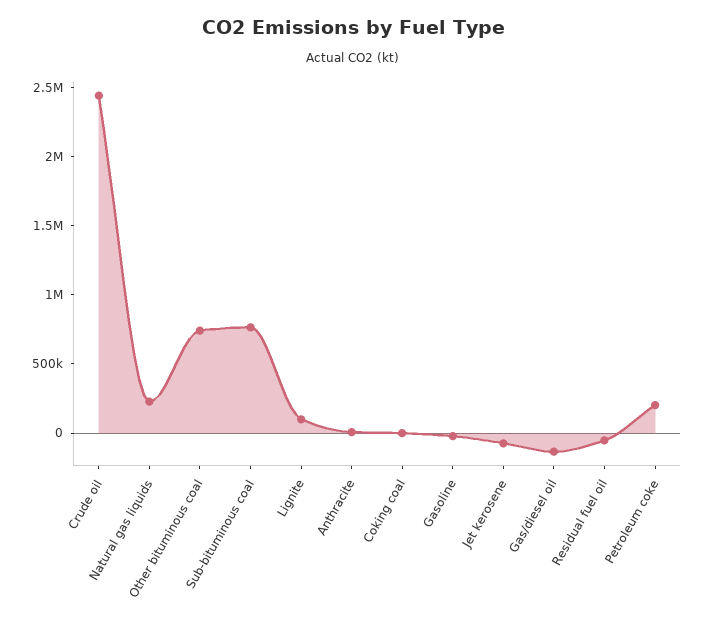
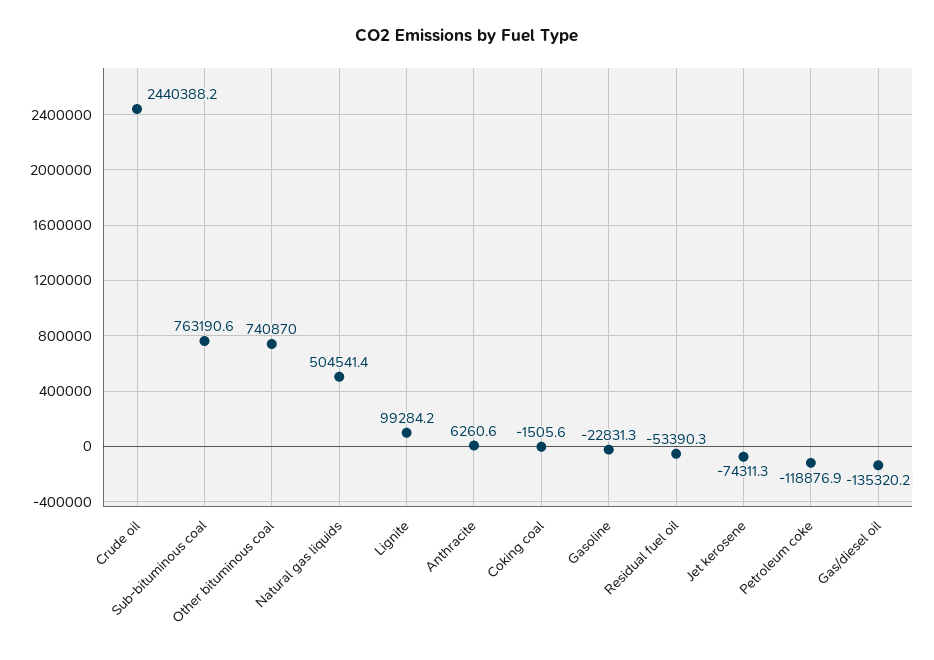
  {
    "Crude oil": 2440388.2,
-   "Natural gas liquids": 200000,
+   "Natural gas liquids": 504541.4,
    "Other bituminous coal": 740870,
    "Sub-bituminous coal": 763190.6,
    "Lignite": 99284.2,
    "Anthracite": 6260.6,
    "Coking coal": -1505.6,
    "Gasoline": -22831.3,
    "Jet kerosene": -74311.3,
    "Gas/diesel oil": -135320.2,
    "Residual fuel oil": -53390.3,
-   "Petroleum coke": 200000
+   "Petroleum coke": -118876.9
  }

